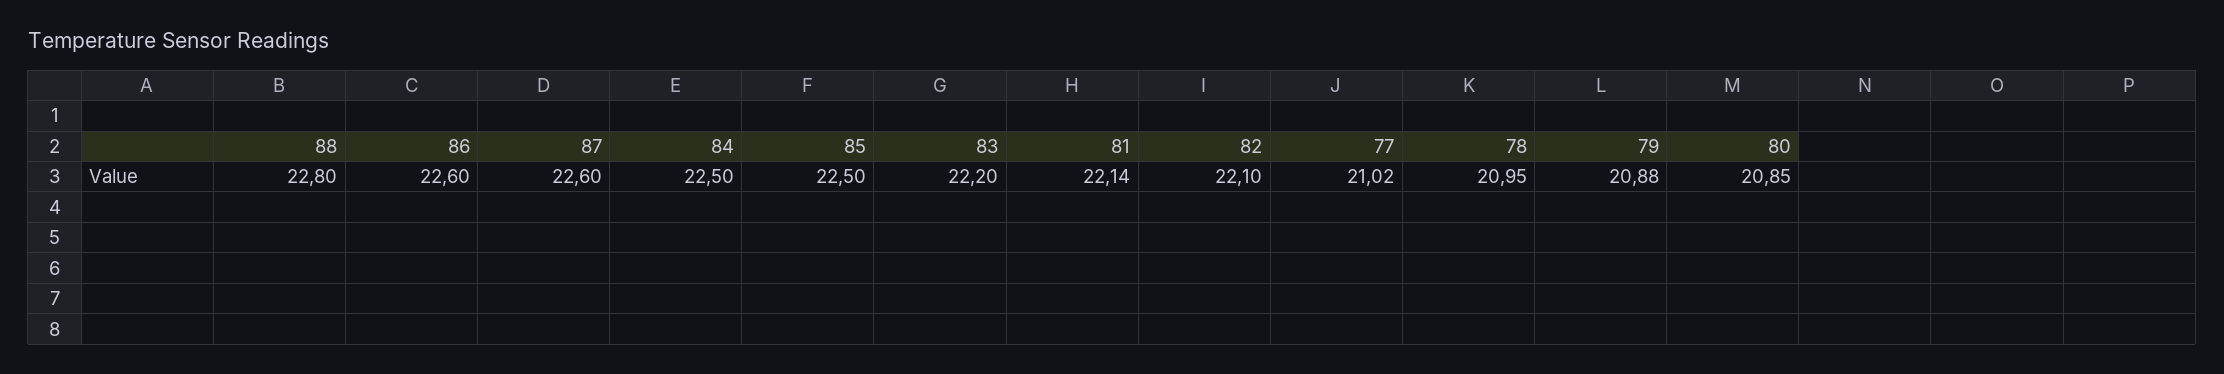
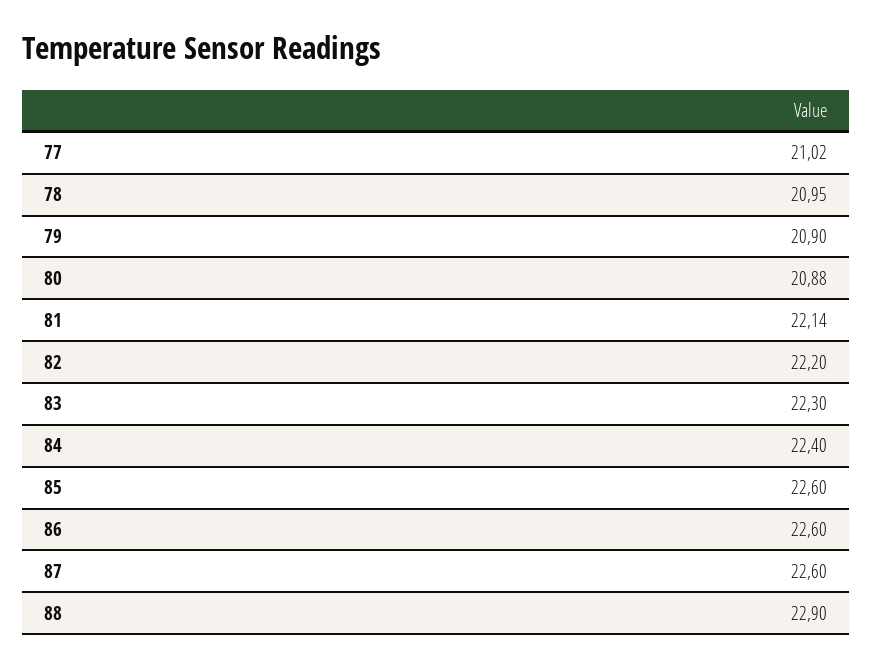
  {
-   "88": 22.8,
+   "88": 22.9,
    "86": 22.6,
    "87": 22.6,
-   "84": 22.5,
+   "84": 22.4,
-   "85": 22.5,
+   "85": 22.6,
-   "83": 22.2,
+   "83": 22.3,
    "81": 22.14,
-   "82": 22.1,
+   "82": 22.2,
    "77": 21.02,
    "78": 20.95,
-   "79": 20.88,
+   "79": 20.9,
-   "80": 20.85
+   "80": 20.88
  }

